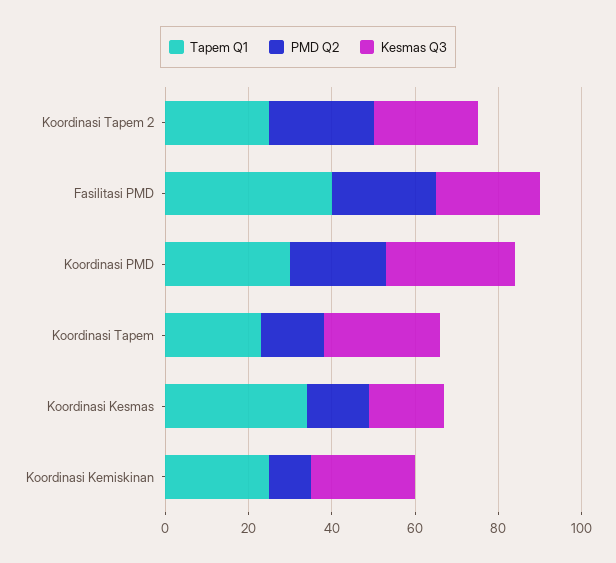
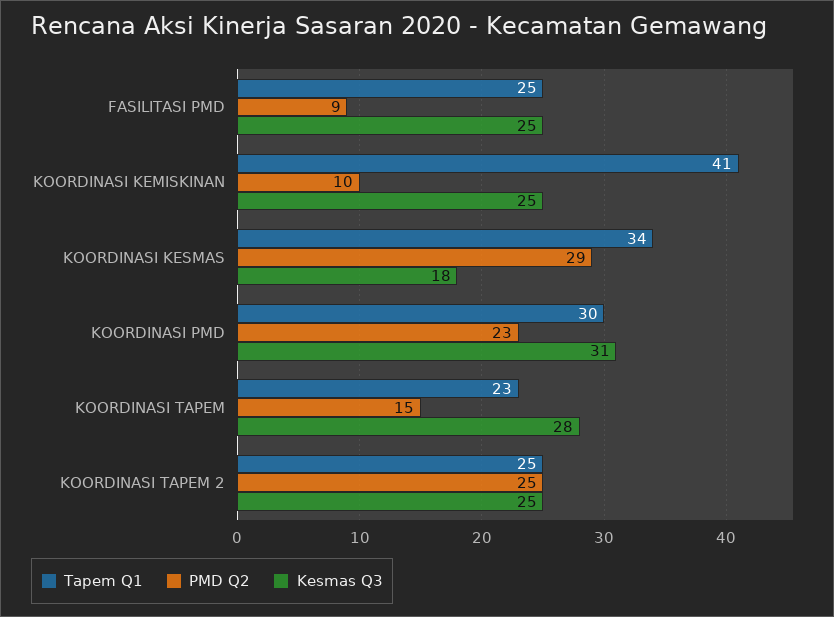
  {
    "Tapem Q1": {
      "Koordinasi Tapem 2": 25,
-     "Fasilitasi PMD": 40,
+     "Fasilitasi PMD": 25,
      "Koordinasi PMD": 30,
      "Koordinasi Tapem": 23,
      "Koordinasi Kesmas": 34,
-     "Koordinasi Kemiskinan": 25
+     "Koordinasi Kemiskinan": 41
    },
    "PMD Q2": {
      "Koordinasi Tapem 2": 25,
-     "Fasilitasi PMD": 25,
+     "Fasilitasi PMD": 9,
      "Koordinasi PMD": 23,
      "Koordinasi Tapem": 15,
-     "Koordinasi Kesmas": 15,
+     "Koordinasi Kesmas": 29,
      "Koordinasi Kemiskinan": 10
    },
    "Kesmas Q3": {
      "Koordinasi Tapem 2": 25,
      "Fasilitasi PMD": 25,
      "Koordinasi PMD": 31,
      "Koordinasi Tapem": 28,
      "Koordinasi Kesmas": 18,
      "Koordinasi Kemiskinan": 25
    }
  }

